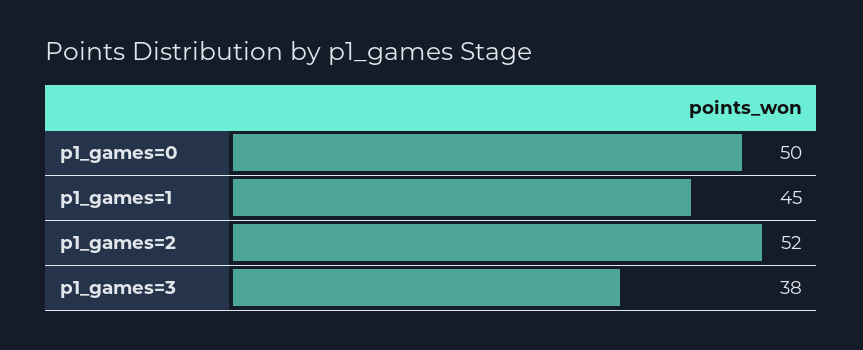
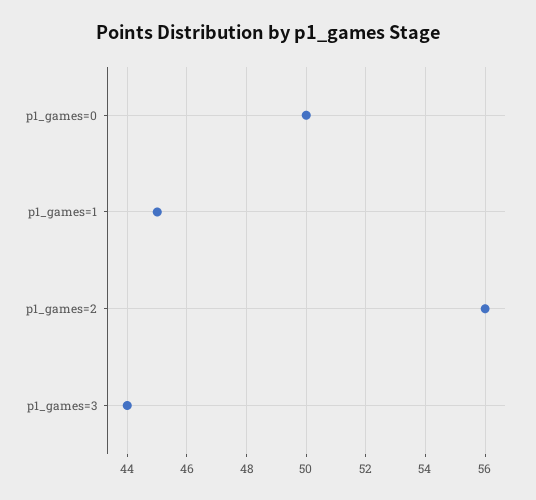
  {
    "p1_games=0": 50,
    "p1_games=1": 45,
-   "p1_games=2": 52,
+   "p1_games=2": 56,
-   "p1_games=3": 38
+   "p1_games=3": 44
  }

